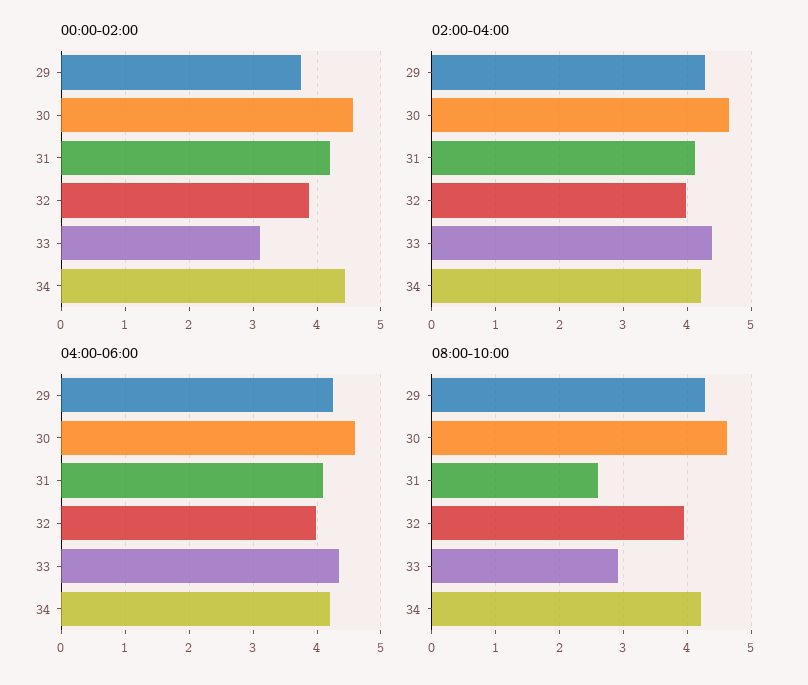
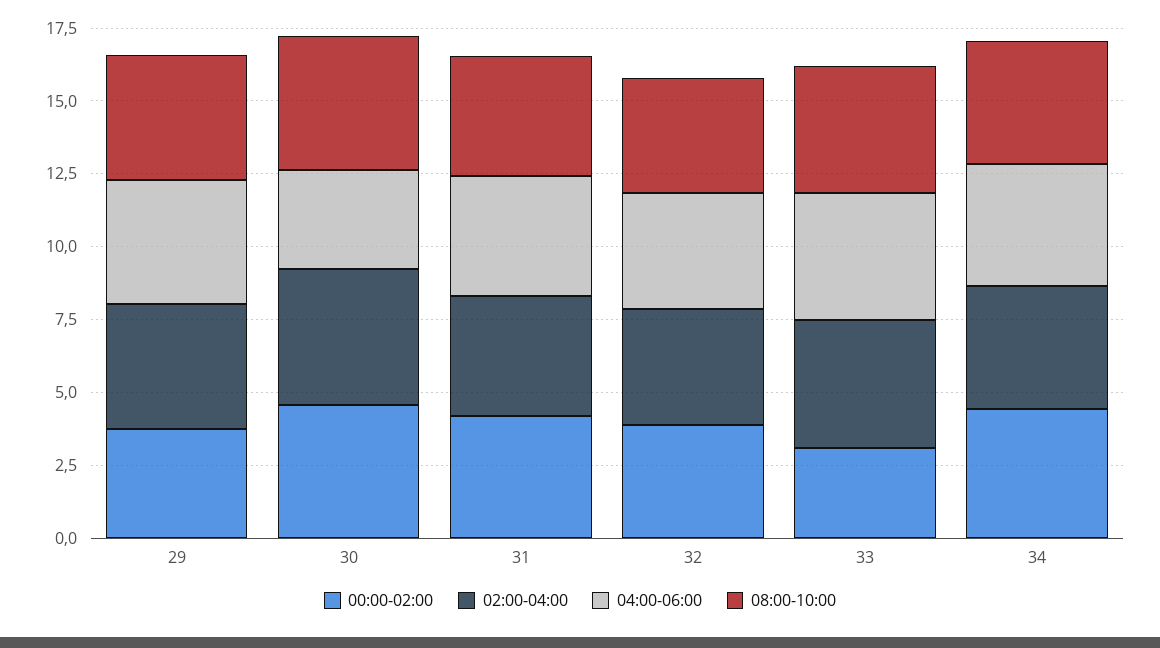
  {
    "00:00-02:00": {
      "29": 3.8,
      "30": 4.6,
      "31": 4.2,
      "32": 3.9,
      "33": 3.1,
      "34": 4.4
    },
    "02:00-04:00": {
      "29": 4.3,
      "30": 4.7,
      "31": 4.1,
      "32": 4,
      "33": 4.4,
      "34": 4.2
    },
    "04:00-06:00": {
      "29": 4.3,
-     "30": 4.6,
+     "30": 3.5,
      "31": 4.1,
      "32": 4,
      "33": 4.4,
      "34": 4.2
    },
    "08:00-10:00": {
      "29": 4.3,
      "30": 4.6,
-     "31": 2.6,
+     "31": 4,
      "32": 4,
-     "33": 2.9,
+     "33": 4.5,
      "34": 4.2
    }
  }

